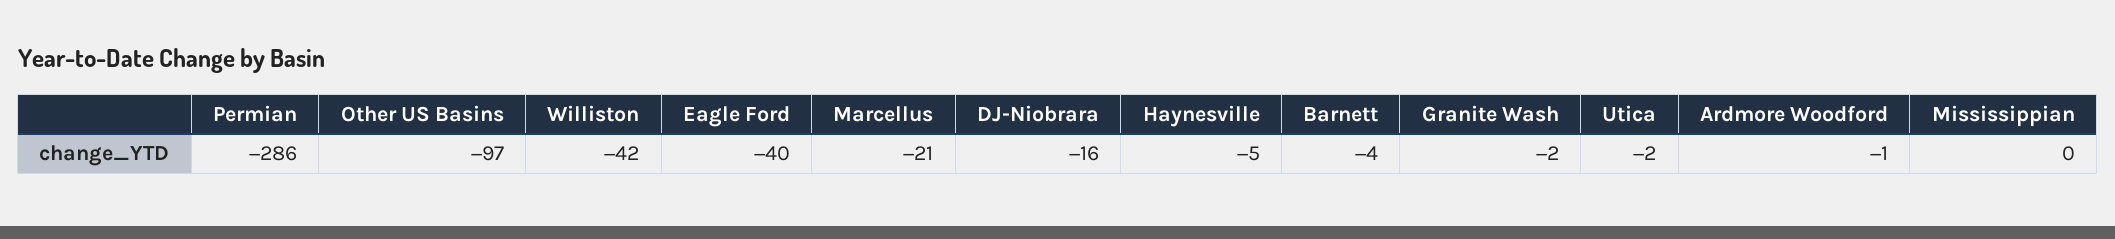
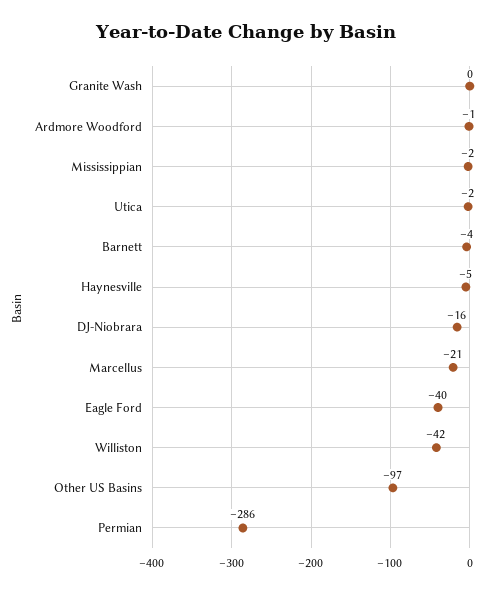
  {
    "Permian": -286,
    "Other US Basins": -97,
    "Williston": -42,
    "Eagle Ford": -40,
    "Marcellus": -21,
    "DJ-Niobrara": -16,
    "Haynesville": -5,
    "Barnett": -4,
-   "Granite Wash": -2,
+   "Granite Wash": 0,
    "Utica": -2,
    "Ardmore Woodford": -1,
-   "Mississippian": 0
+   "Mississippian": -2
  }

